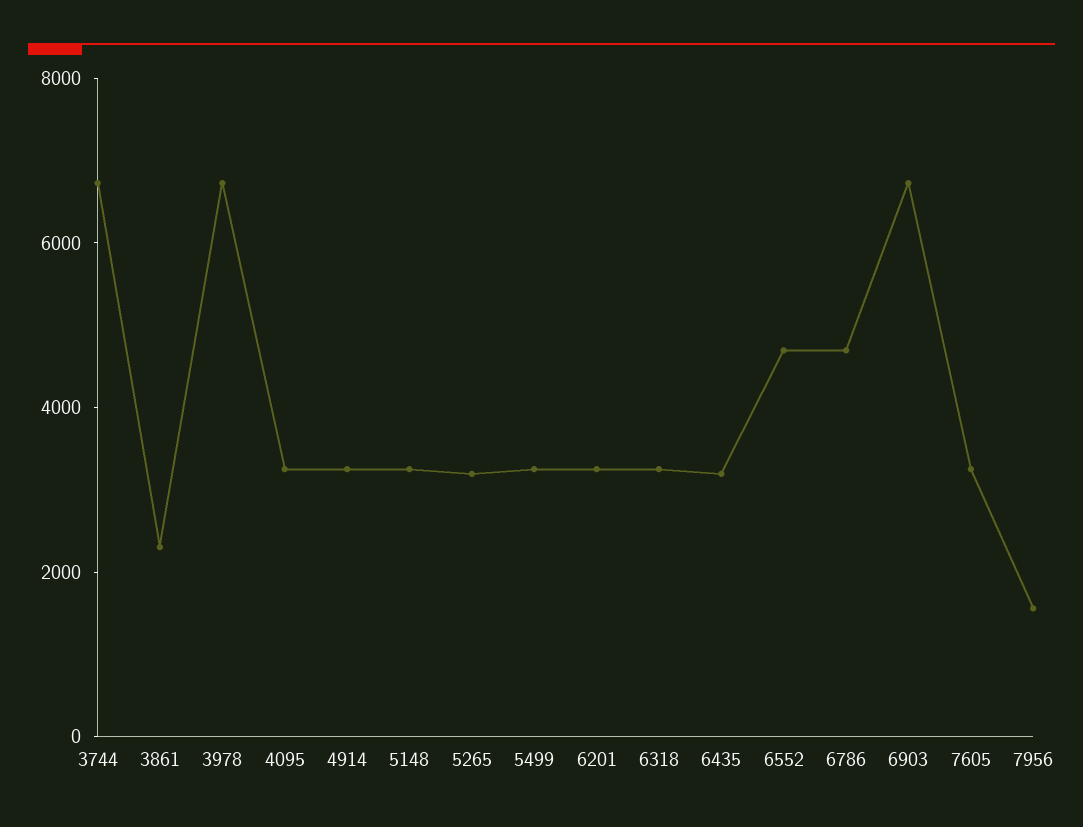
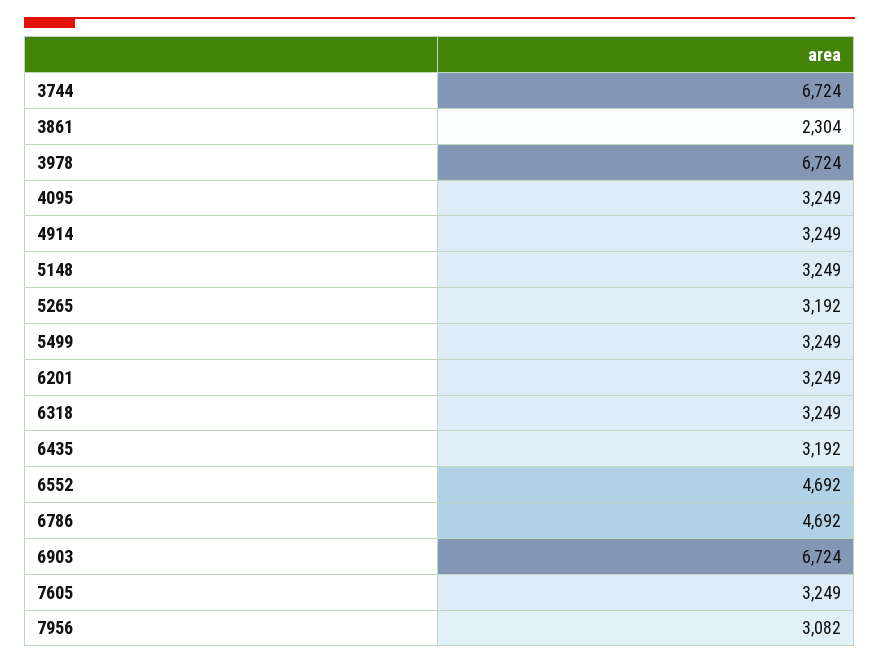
  {
    "3744": 6724,
    "3861": 2304,
    "3978": 6724,
    "4095": 3249,
    "4914": 3249,
    "5148": 3249,
    "5265": 3192,
    "5499": 3249,
    "6201": 3249,
    "6318": 3249,
    "6435": 3192,
    "6552": 4692,
    "6786": 4692,
    "6903": 6724,
    "7605": 3249,
-   "7956": 1500
+   "7956": 3082
  }

